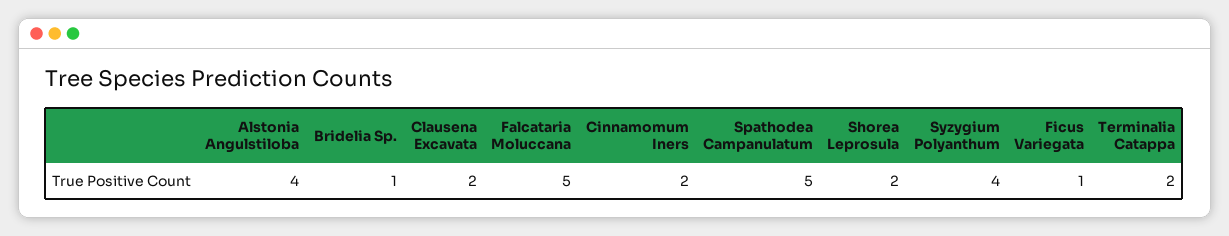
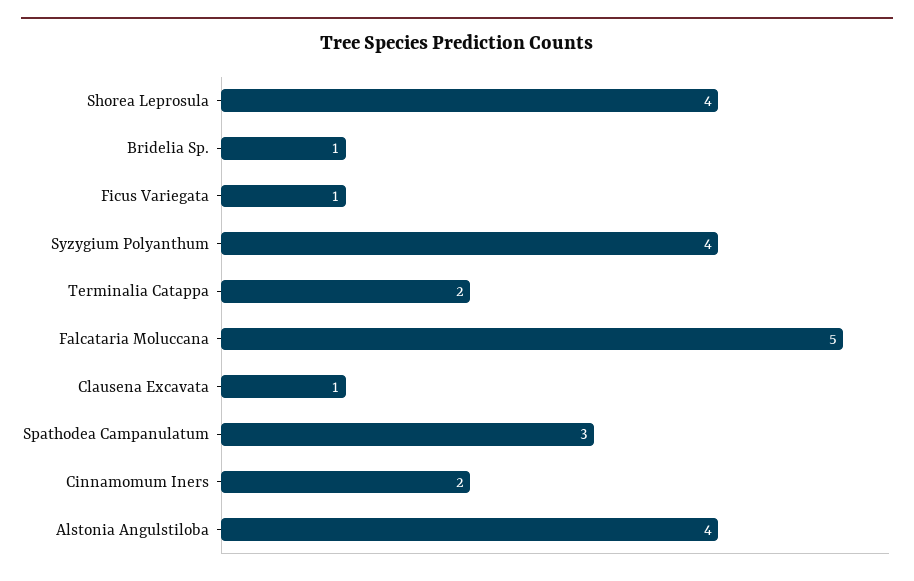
  {
    "Alstonia Angulstiloba": 4,
    "Bridelia Sp.": 1,
-   "Clausena Excavata": 2,
+   "Clausena Excavata": 1,
    "Falcataria Moluccana": 5,
    "Cinnamomum Iners": 2,
-   "Spathodea Campanulatum": 5,
+   "Spathodea Campanulatum": 3,
-   "Shorea Leprosula": 2,
+   "Shorea Leprosula": 4,
    "Syzygium Polyanthum": 4,
    "Ficus Variegata": 1,
    "Terminalia Catappa": 2
  }

